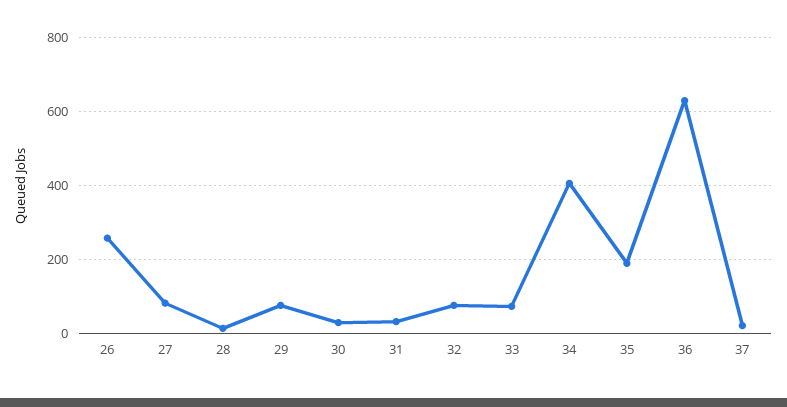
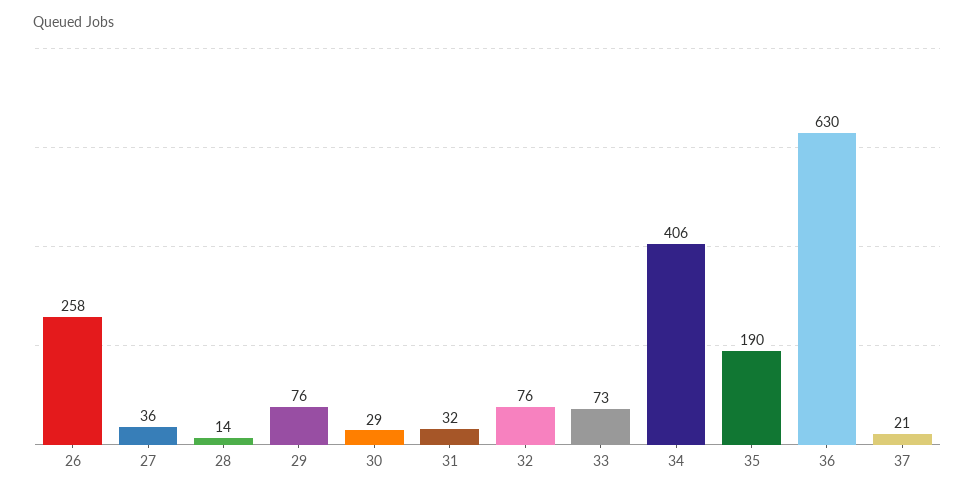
  {
    "26": 258,
-   "27": 80,
+   "27": 36,
    "28": 14,
    "29": 76,
    "30": 29,
    "31": 32,
    "32": 76,
    "33": 73,
    "34": 406,
    "35": 190,
    "36": 630,
    "37": 21
  }

